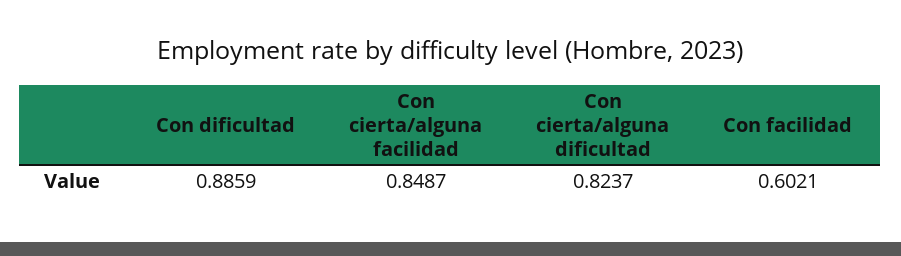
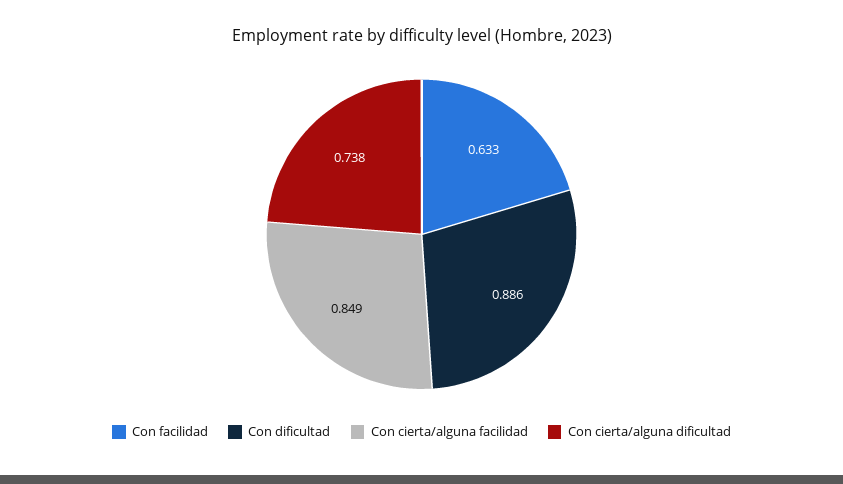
  {
    "Con dificultad": 0.8859,
    "Con cierta/alguna facilidad": 0.8487,
-   "Con cierta/alguna dificultad": 0.8237,
+   "Con cierta/alguna dificultad": 0.738,
-   "Con facilidad": 0.6021
+   "Con facilidad": 0.633
  }

